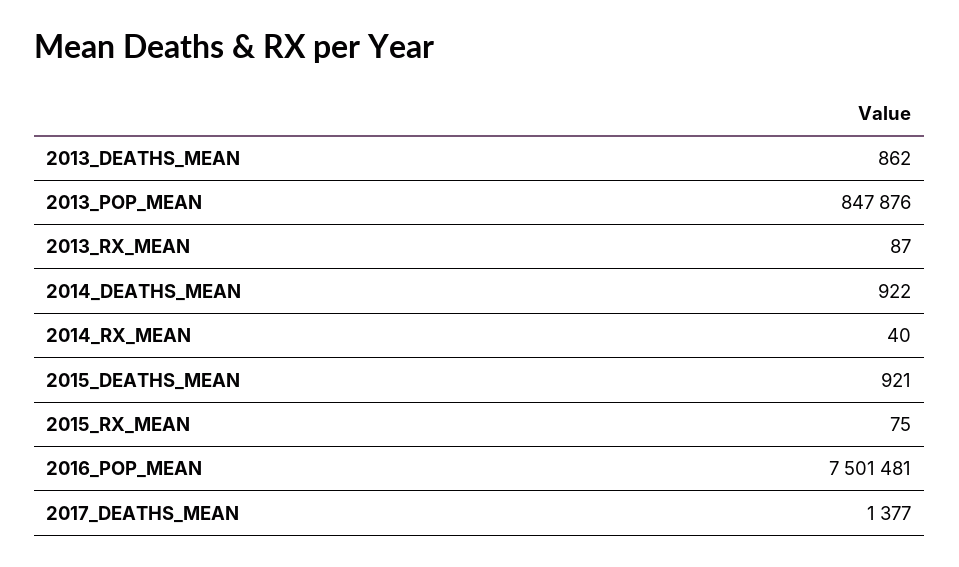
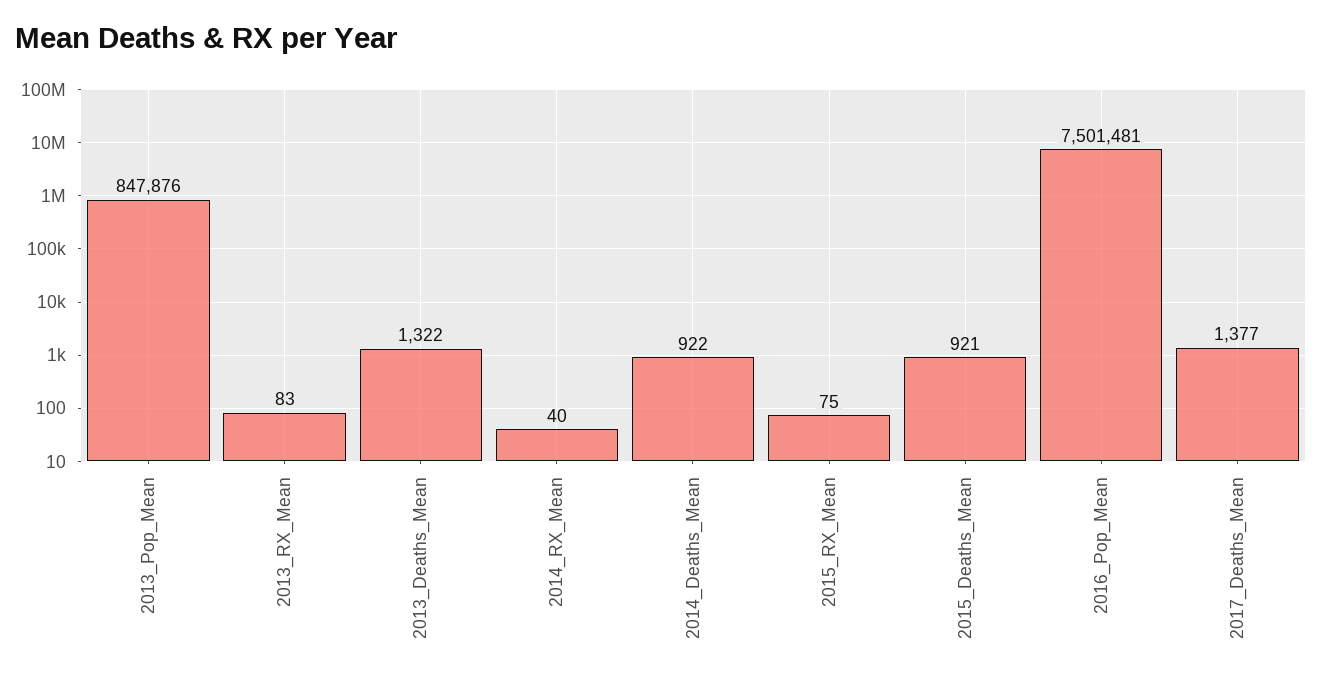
  {
-   "2013_DEATHS_MEAN": 862,
+   "2013_DEATHS_MEAN": 1322,
    "2013_POP_MEAN": 847876,
-   "2013_RX_MEAN": 87,
+   "2013_RX_MEAN": 83,
    "2014_DEATHS_MEAN": 922,
    "2014_RX_MEAN": 40,
    "2015_DEATHS_MEAN": 921,
    "2015_RX_MEAN": 75,
    "2016_POP_MEAN": 7501481,
    "2017_DEATHS_MEAN": 1377
  }

